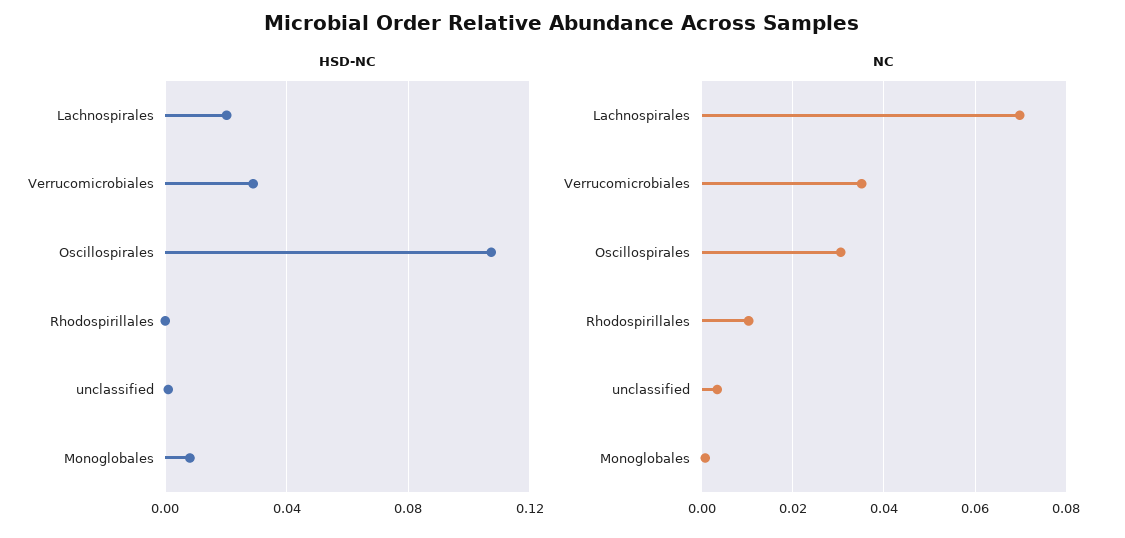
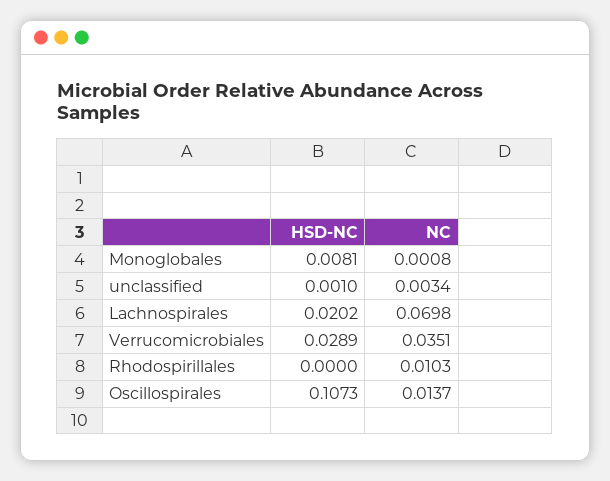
  {
    "HSD-NC": {
      "Lachnospirales": 0.0202,
      "Verrucomicrobiales": 0.0289,
      "Oscillospirales": 0.1073,
      "Rhodospirillales": 0,
      "unclassified": 0.001,
      "Monoglobales": 0.0081
    },
    "NC": {
      "Lachnospirales": 0.0698,
      "Verrucomicrobiales": 0.0351,
-     "Oscillospirales": 0.03,
+     "Oscillospirales": 0.0137,
      "Rhodospirillales": 0.0103,
      "unclassified": 0.0034,
      "Monoglobales": 0.0008
    }
  }

